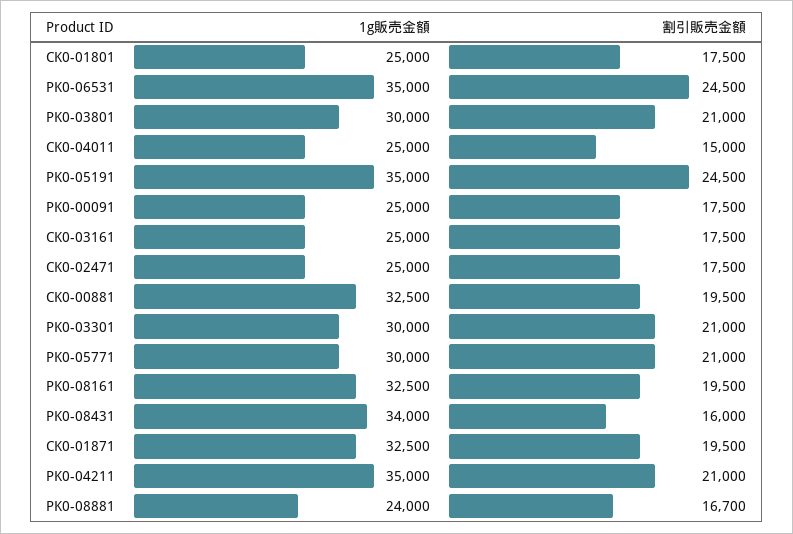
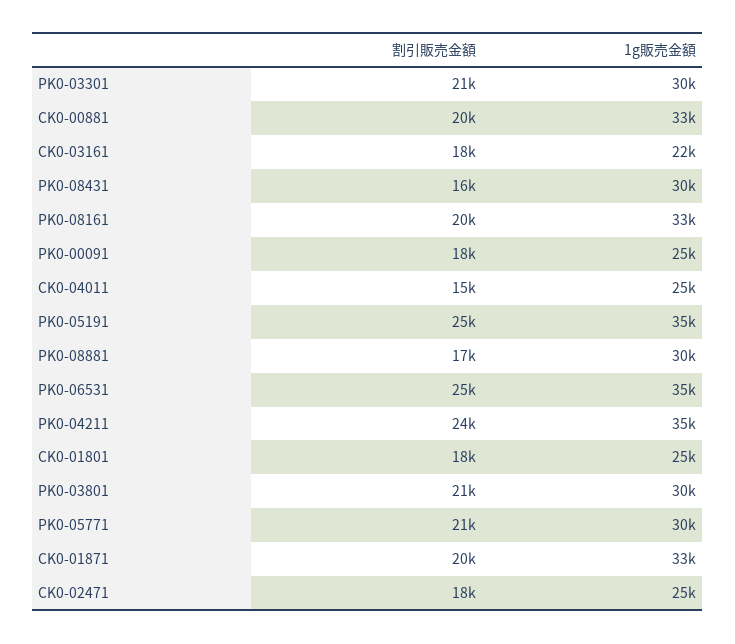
  {
    "1g販売金額": {
      "CK0-01801": 25000,
      "PK0-06531": 35000,
      "PK0-03801": 30000,
      "CK0-04011": 25000,
      "PK0-05191": 35000,
      "PK0-00091": 25000,
-     "CK0-03161": 25000,
+     "CK0-03161": 22000,
      "CK0-02471": 25000,
      "CK0-00881": 32500,
      "PK0-03301": 30000,
      "PK0-05771": 30000,
      "PK0-08161": 32500,
-     "PK0-08431": 34000,
+     "PK0-08431": 30000,
      "CK0-01871": 32500,
      "PK0-04211": 35000,
-     "PK0-08881": 24000
+     "PK0-08881": 30000
    },
    "割引販売金額": {
      "CK0-01801": 17500,
      "PK0-06531": 24500,
      "PK0-03801": 21000,
      "CK0-04011": 15000,
      "PK0-05191": 24500,
      "PK0-00091": 17500,
      "CK0-03161": 17500,
      "CK0-02471": 17500,
      "CK0-00881": 19500,
      "PK0-03301": 21000,
      "PK0-05771": 21000,
      "PK0-08161": 19500,
      "PK0-08431": 16000,
      "CK0-01871": 19500,
-     "PK0-04211": 21000,
+     "PK0-04211": 24000,
      "PK0-08881": 16700
    }
  }

